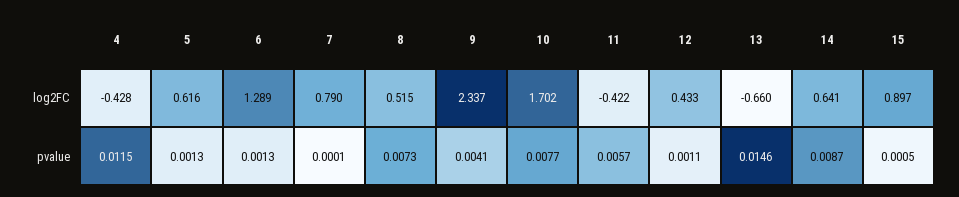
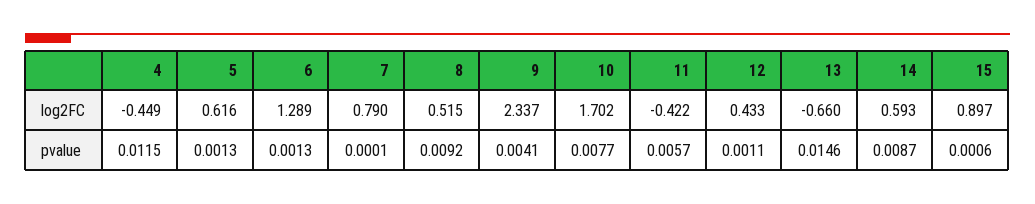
  {
    "4": {
-     "log2FC": -0.428,
+     "log2FC": -0.449,
      "pvalue": 0.0115
    },
    "5": {
      "log2FC": 0.616,
      "pvalue": 0.0013
    },
    "6": {
      "log2FC": 1.289,
      "pvalue": 0.0013
    },
    "7": {
      "log2FC": 0.79,
      "pvalue": 0.0001
    },
    "8": {
      "log2FC": 0.515,
-     "pvalue": 0.0073
+     "pvalue": 0.0092
    },
    "9": {
      "log2FC": 2.337,
      "pvalue": 0.0041
    },
    "10": {
      "log2FC": 1.702,
      "pvalue": 0.0077
    },
    "11": {
      "log2FC": -0.422,
      "pvalue": 0.0057
    },
    "12": {
      "log2FC": 0.433,
      "pvalue": 0.0011
    },
    "13": {
      "log2FC": -0.66,
      "pvalue": 0.0146
    },
    "14": {
-     "log2FC": 0.641,
+     "log2FC": 0.593,
      "pvalue": 0.0087
    },
    "15": {
      "log2FC": 0.897,
-     "pvalue": 0.0005
+     "pvalue": 0.0006
    }
  }

